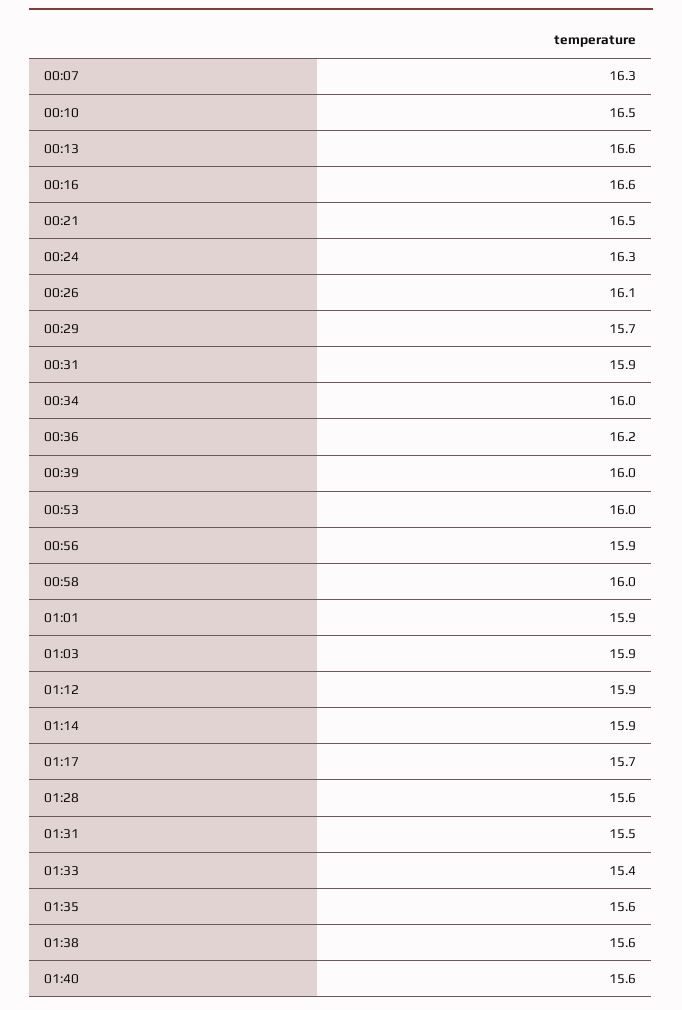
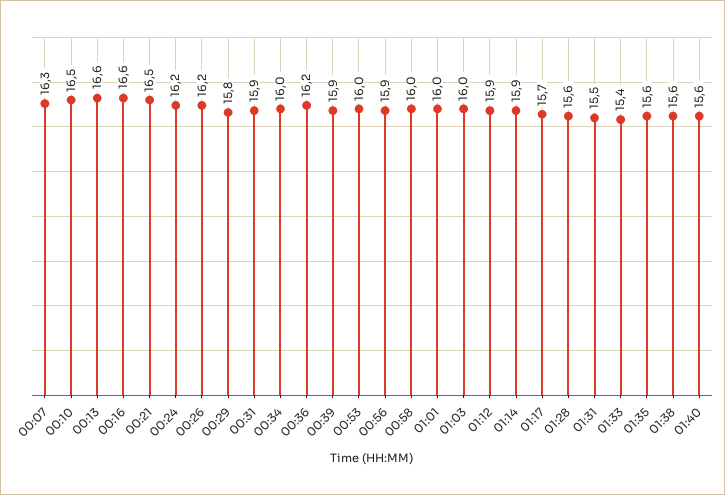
  {
    "00:07": 16.3,
    "00:10": 16.5,
    "00:13": 16.6,
    "00:16": 16.6,
    "00:21": 16.5,
-   "00:24": 16.3,
+   "00:24": 16.2,
-   "00:26": 16.1,
+   "00:26": 16.2,
-   "00:29": 15.7,
+   "00:29": 15.8,
    "00:31": 15.9,
    "00:34": 16,
    "00:36": 16.2,
-   "00:39": 16,
+   "00:39": 15.9,
    "00:53": 16,
    "00:56": 15.9,
    "00:58": 16,
-   "01:01": 15.9,
+   "01:01": 16,
-   "01:03": 15.9,
+   "01:03": 16,
    "01:12": 15.9,
    "01:14": 15.9,
    "01:17": 15.7,
    "01:28": 15.6,
    "01:31": 15.5,
    "01:33": 15.4,
    "01:35": 15.6,
    "01:38": 15.6,
    "01:40": 15.6
  }

